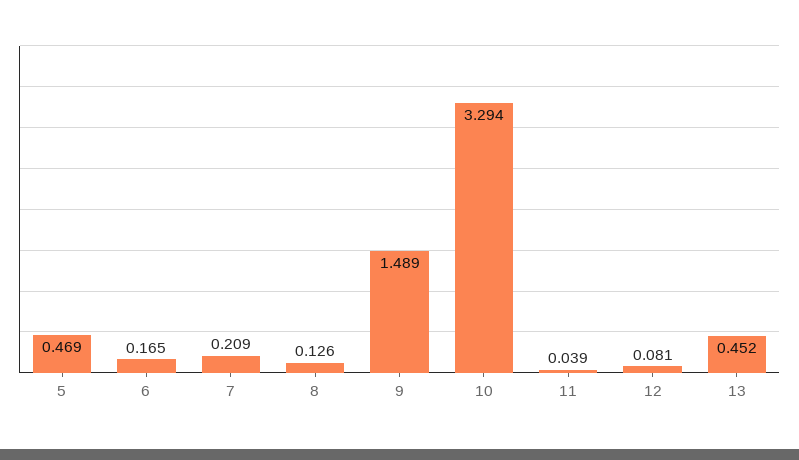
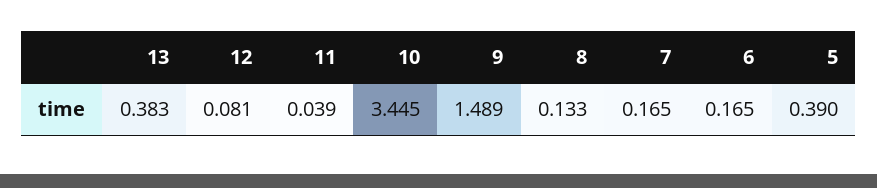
  {
-   "5": 0.469,
+   "5": 0.39,
    "6": 0.165,
-   "7": 0.209,
+   "7": 0.165,
-   "8": 0.126,
+   "8": 0.133,
    "9": 1.489,
-   "10": 3.294,
+   "10": 3.445,
    "11": 0.039,
    "12": 0.081,
-   "13": 0.452
+   "13": 0.383
  }

